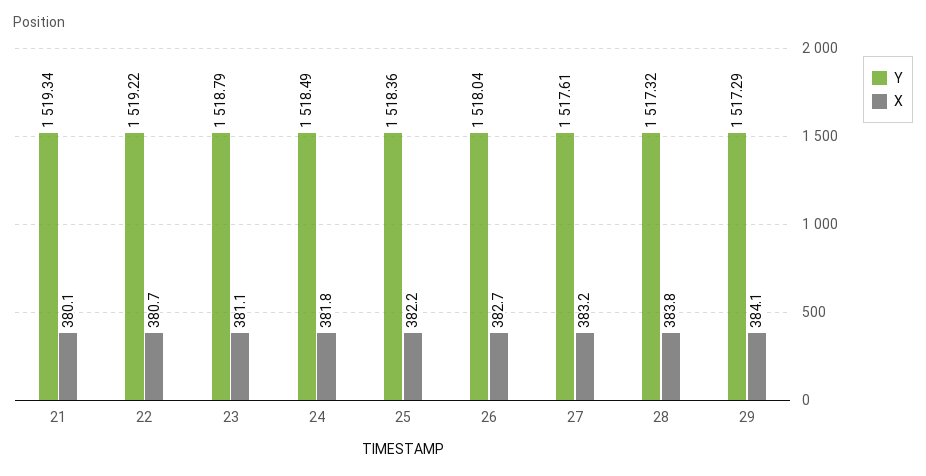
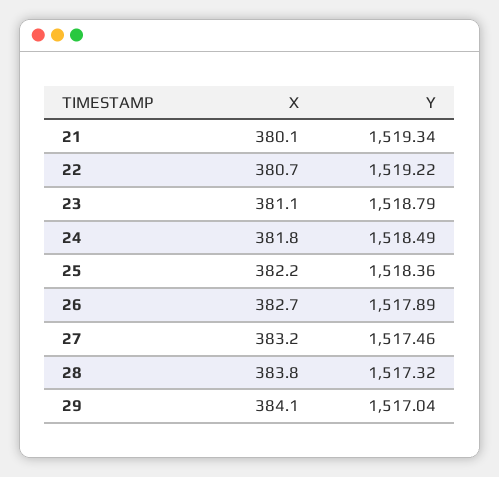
  {
    "Y": {
      "21": 1519.34,
      "22": 1519.22,
      "23": 1518.79,
      "24": 1518.49,
      "25": 1518.36,
-     "26": 1518.04,
+     "26": 1517.89,
-     "27": 1517.61,
+     "27": 1517.46,
      "28": 1517.32,
-     "29": 1517.29
+     "29": 1517.04
    },
    "X": {
      "21": 380.1,
      "22": 380.7,
      "23": 381.1,
      "24": 381.8,
      "25": 382.2,
      "26": 382.7,
      "27": 383.2,
      "28": 383.8,
      "29": 384.1
    }
  }

